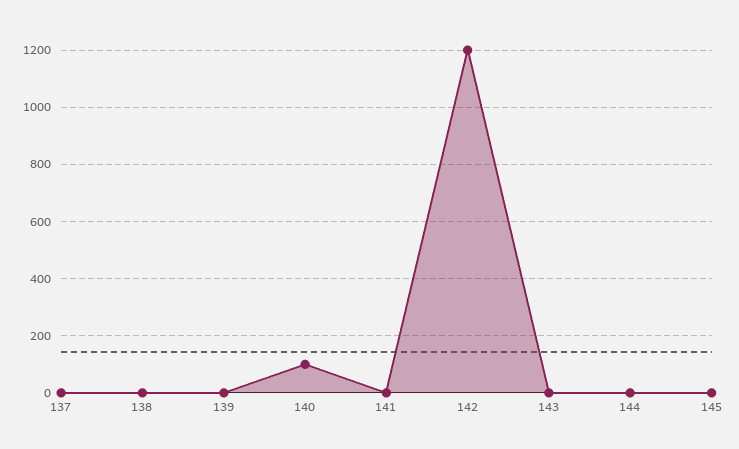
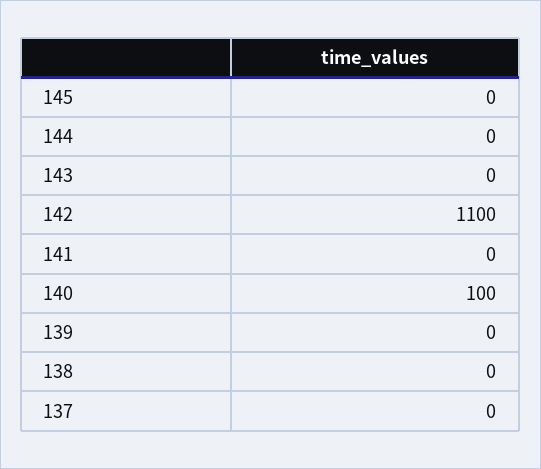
  {
    "137": 0,
    "138": 0,
    "139": 0,
    "140": 100,
    "141": 0,
-   "142": 1200,
+   "142": 1100,
    "143": 0,
    "144": 0,
    "145": 0
  }

